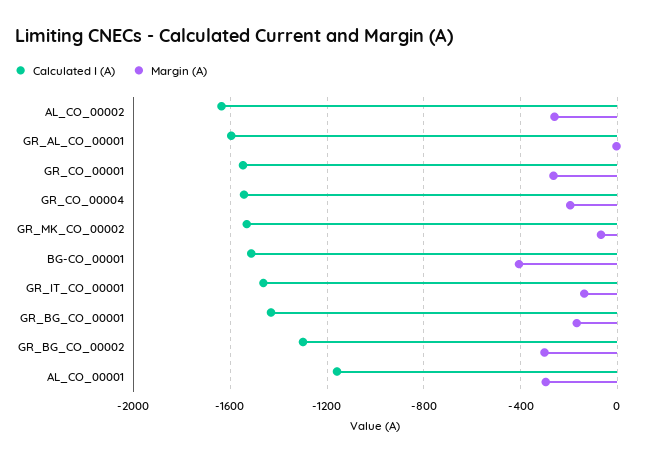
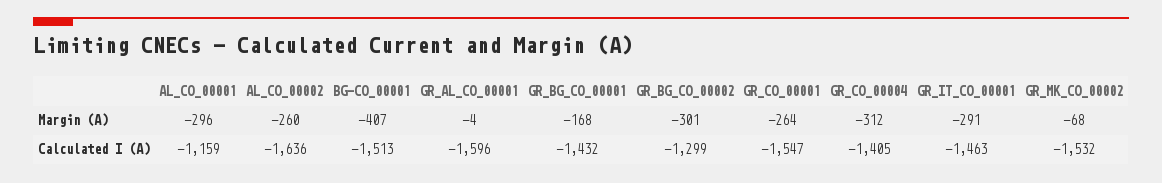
  {
    "Calculated I (A)": {
      "AL_CO_00002": -1636,
      "GR_AL_CO_00001": -1596,
      "GR_CO_00001": -1547,
-     "GR_CO_00004": -1550,
+     "GR_CO_00004": -1405,
      "GR_MK_CO_00002": -1532,
      "BG-CO_00001": -1513,
      "GR_IT_CO_00001": -1463,
      "GR_BG_CO_00001": -1432,
      "GR_BG_CO_00002": -1299,
      "AL_CO_00001": -1159
    },
    "Margin (A)": {
      "AL_CO_00002": -260,
      "GR_AL_CO_00001": -4,
      "GR_CO_00001": -264,
-     "GR_CO_00004": -200,
+     "GR_CO_00004": -312,
      "GR_MK_CO_00002": -68,
      "BG-CO_00001": -407,
-     "GR_IT_CO_00001": -150,
+     "GR_IT_CO_00001": -291,
      "GR_BG_CO_00001": -168,
      "GR_BG_CO_00002": -301,
      "AL_CO_00001": -296
    }
  }

